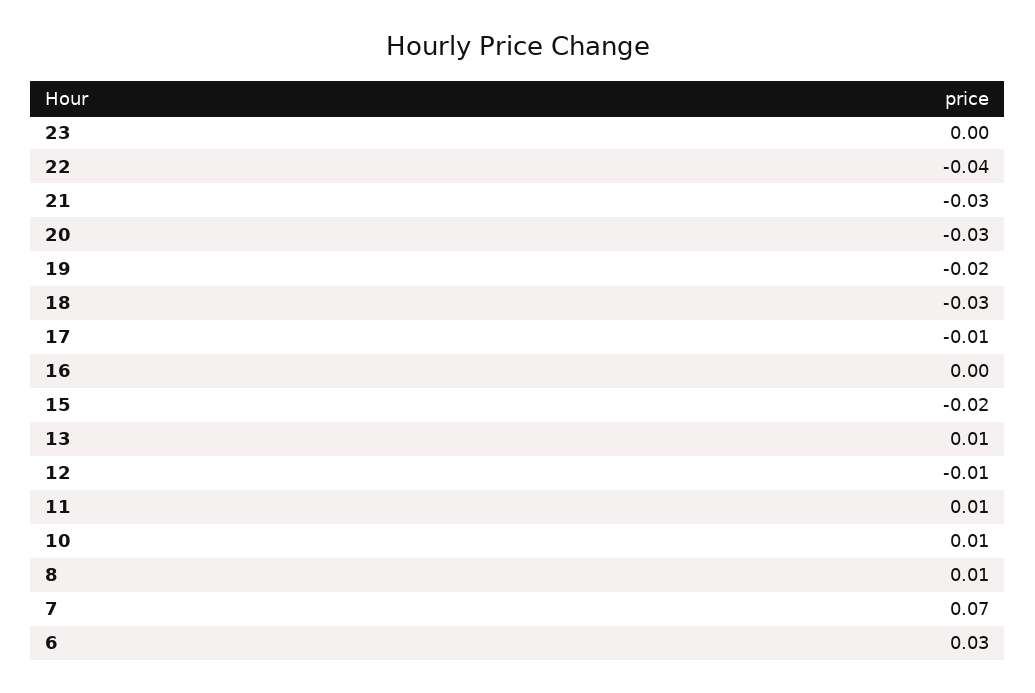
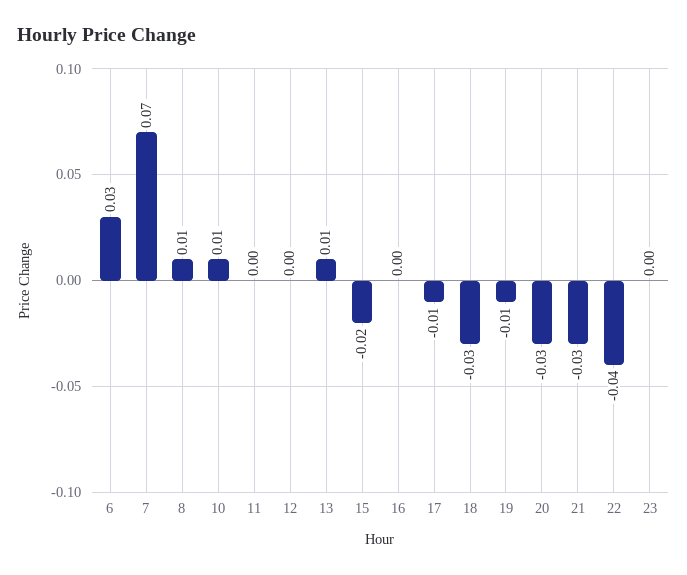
  {
    "23": 0,
    "22": -0.04,
    "21": -0.03,
    "20": -0.03,
-   "19": -0.02,
+   "19": -0.01,
    "18": -0.03,
    "17": -0.01,
    "16": 0,
    "15": -0.02,
    "13": 0.01,
-   "12": -0.01,
+   "12": 0,
-   "11": 0.01,
+   "11": 0,
    "10": 0.01,
    "8": 0.01,
    "7": 0.07,
    "6": 0.03
  }

